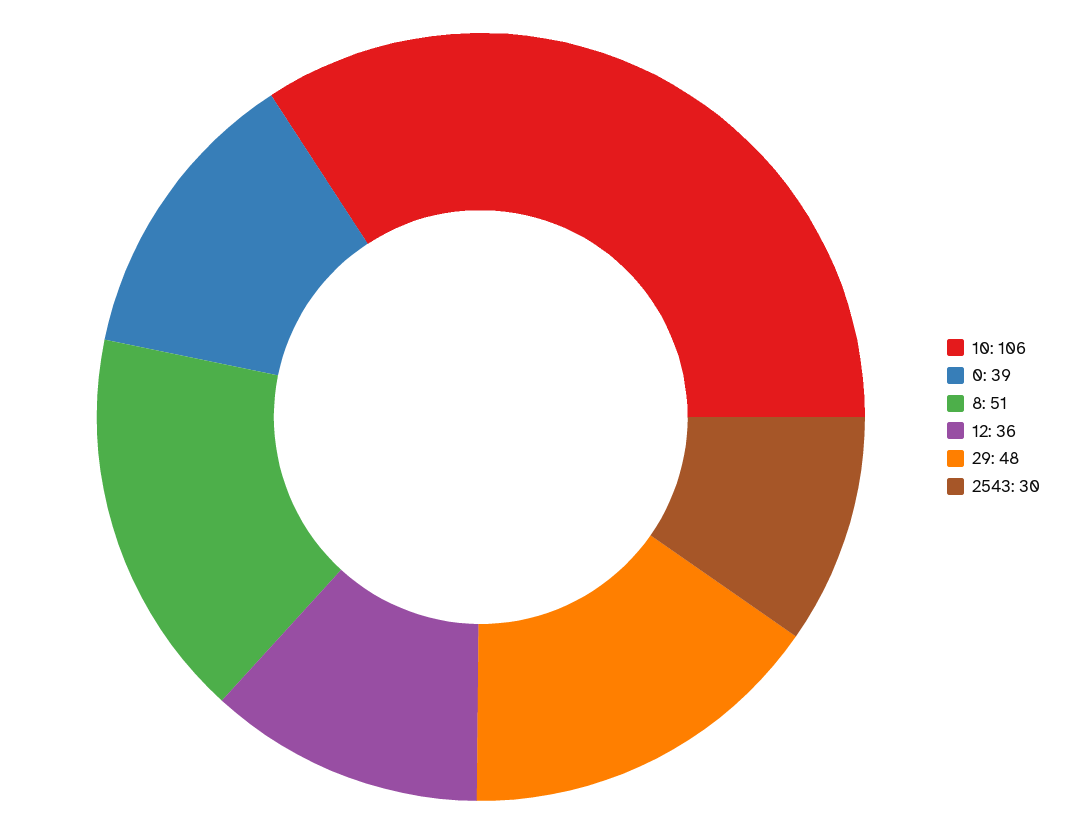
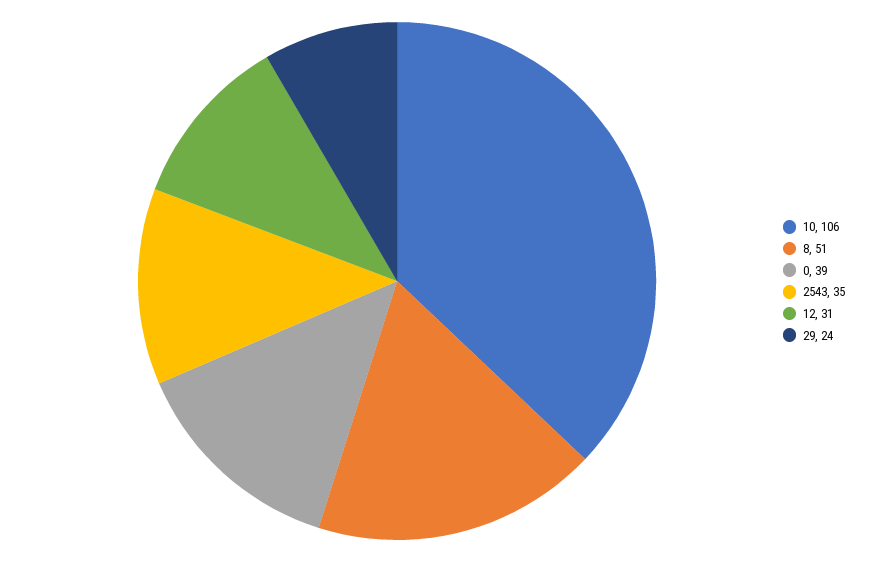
  {
    "10": 106,
    "0": 39,
    "8": 51,
-   "12": 36,
+   "12": 31,
-   "29": 48,
+   "29": 24,
-   "2543": 30
+   "2543": 35
  }

